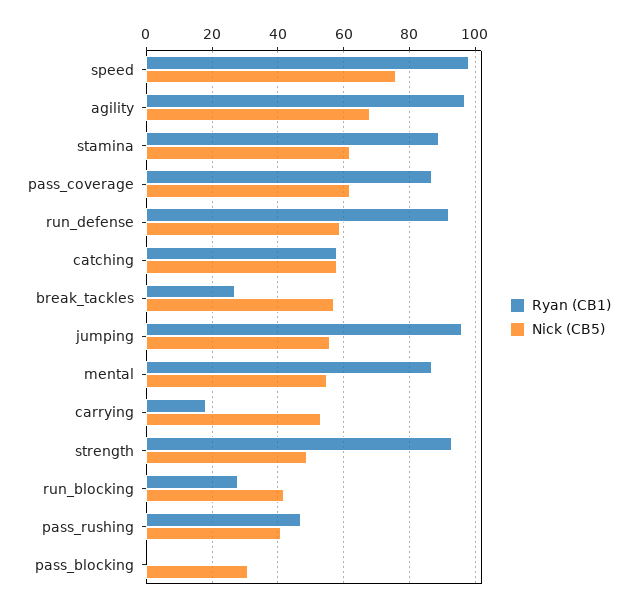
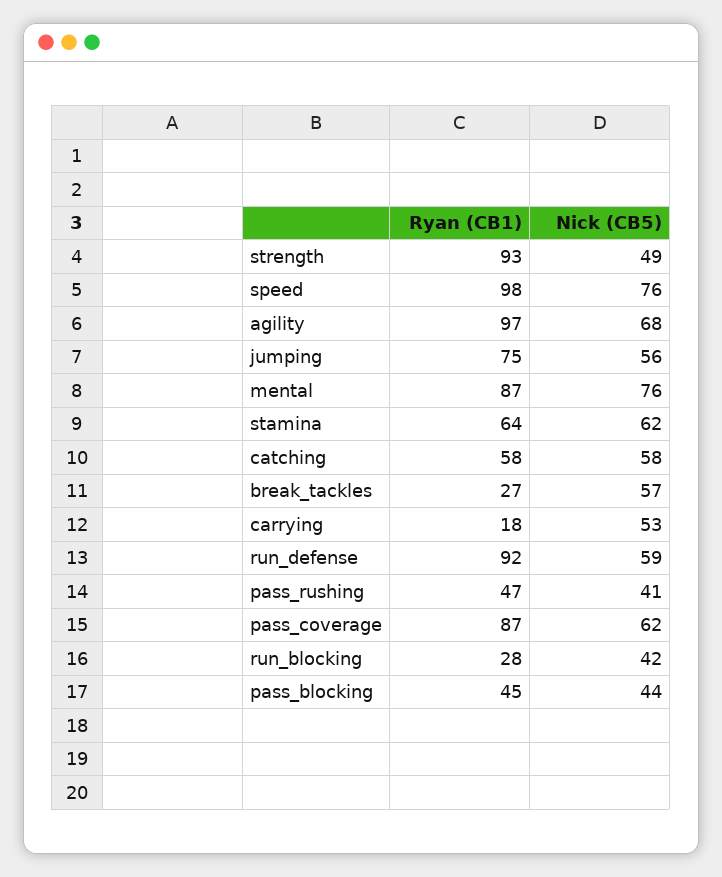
  {
    "Ryan (CB1)": {
      "speed": 98,
      "agility": 97,
-     "stamina": 90,
+     "stamina": 64,
      "pass_coverage": 87,
      "run_defense": 92,
      "catching": 58,
      "break_tackles": 27,
-     "jumping": 95,
+     "jumping": 75,
      "mental": 87,
      "carrying": 18,
      "strength": 93,
      "run_blocking": 28,
      "pass_rushing": 47,
-     "pass_blocking": 0
+     "pass_blocking": 45
    },
    "Nick (CB5)": {
      "speed": 76,
      "agility": 68,
      "stamina": 62,
      "pass_coverage": 62,
      "run_defense": 59,
      "catching": 58,
      "break_tackles": 57,
      "jumping": 56,
-     "mental": 55,
+     "mental": 76,
      "carrying": 53,
      "strength": 49,
      "run_blocking": 42,
      "pass_rushing": 41,
-     "pass_blocking": 30
+     "pass_blocking": 44
    }
  }

